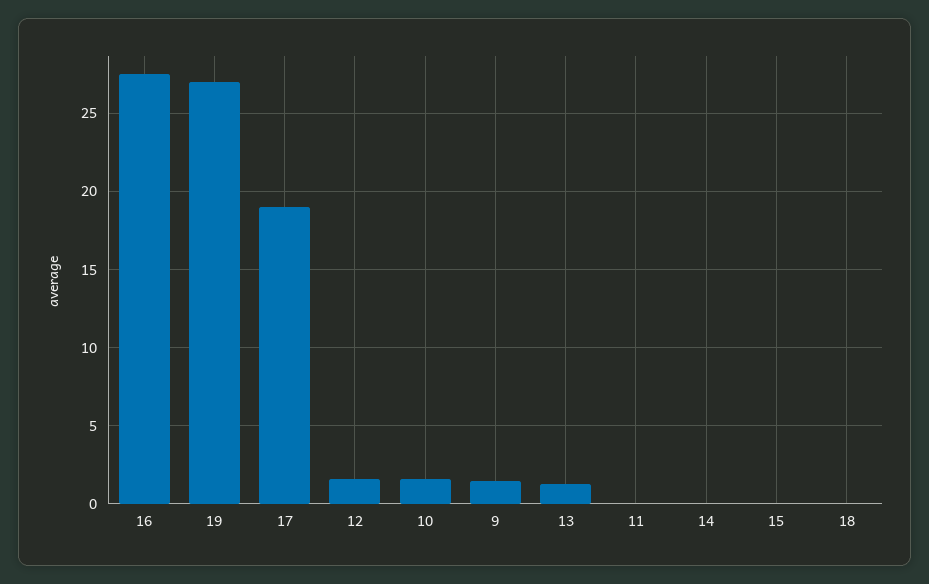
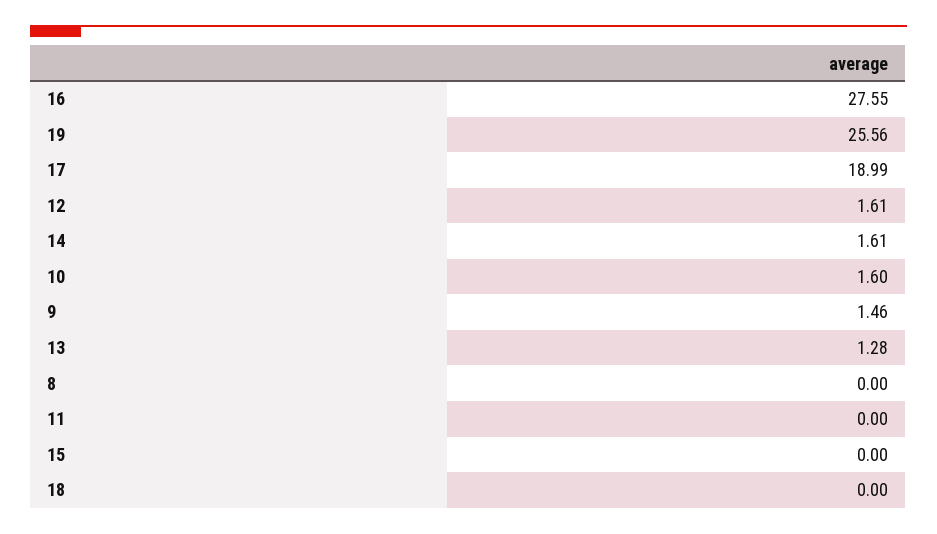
  {
    "16": 27.55,
-   "19": 27,
+   "19": 25.56,
    "17": 18.99,
    "12": 1.61,
    "10": 1.6,
    "9": 1.46,
    "13": 1.28,
    "11": 0,
-   "14": 0,
+   "14": 1.61,
    "15": 0,
-   "18": 0
+   "18": 0,
+   "8": 0
  }

